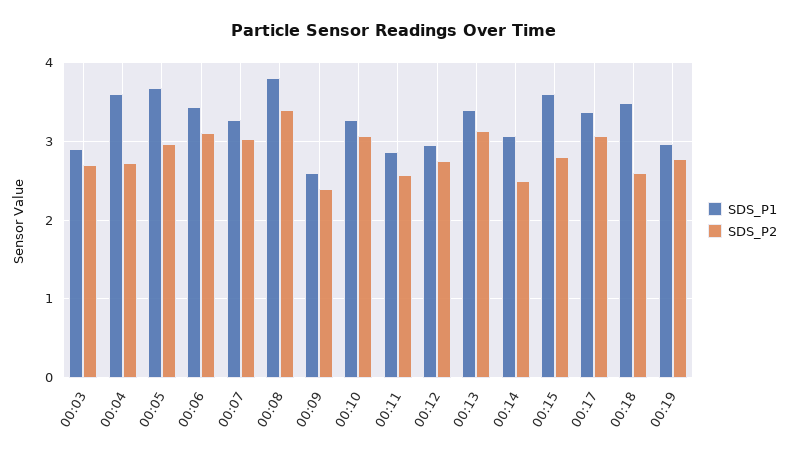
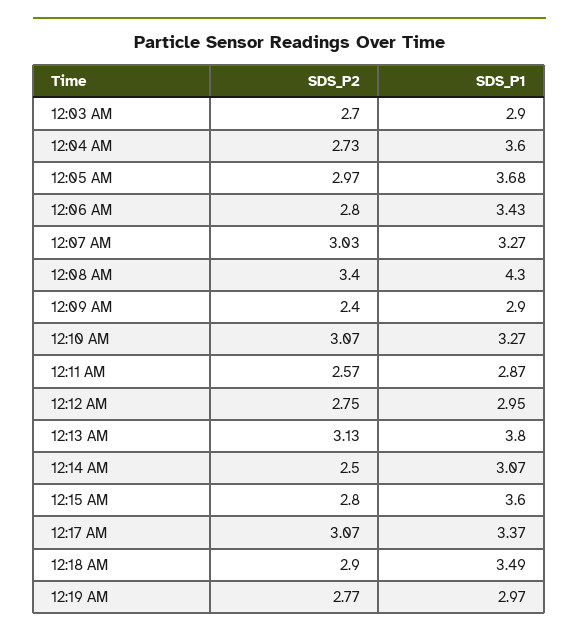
  {
    "SDS_P1": {
      "00:03": 2.9,
      "00:04": 3.6,
      "00:05": 3.68,
      "00:06": 3.43,
      "00:07": 3.27,
-     "00:08": 3.8,
+     "00:08": 4.3,
-     "00:09": 2.6,
+     "00:09": 2.9,
      "00:10": 3.27,
      "00:11": 2.87,
      "00:12": 2.95,
-     "00:13": 3.4,
+     "00:13": 3.8,
      "00:14": 3.07,
      "00:15": 3.6,
      "00:17": 3.37,
      "00:18": 3.49,
      "00:19": 2.97
    },
    "SDS_P2": {
      "00:03": 2.7,
      "00:04": 2.73,
      "00:05": 2.97,
-     "00:06": 3.1,
+     "00:06": 2.8,
      "00:07": 3.03,
      "00:08": 3.4,
      "00:09": 2.4,
      "00:10": 3.07,
      "00:11": 2.57,
      "00:12": 2.75,
      "00:13": 3.13,
      "00:14": 2.5,
      "00:15": 2.8,
      "00:17": 3.07,
-     "00:18": 2.6,
+     "00:18": 2.9,
      "00:19": 2.77
    }
  }

